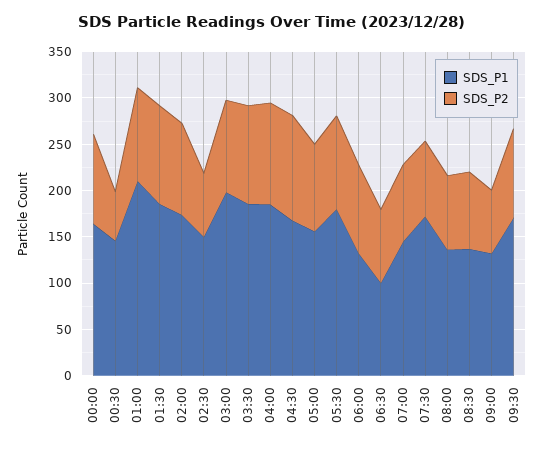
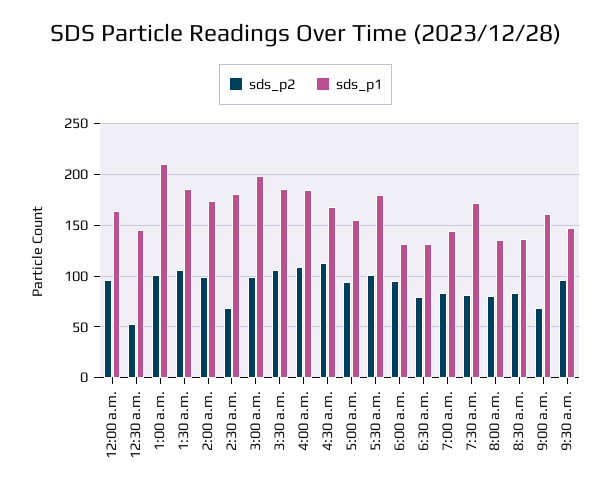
  {
    "SDS_P1": {
      "00:00": 160,
      "00:30": 150,
      "01:00": 210,
      "01:30": 190,
      "02:00": 170,
-     "02:30": 150,
+     "02:30": 180,
      "03:00": 200,
      "03:30": 190,
      "04:00": 190,
      "04:30": 170,
      "05:00": 160,
      "05:30": 180,
      "06:00": 130,
-     "06:30": 100,
+     "06:30": 130,
      "07:00": 140,
      "07:30": 170,
      "08:00": 140,
      "08:30": 140,
-     "09:00": 130,
+     "09:00": 160,
-     "09:30": 170
+     "09:30": 150
    },
    "SDS_P2": {
      "00:00": 100,
      "00:30": 50,
      "01:00": 100,
      "01:30": 110,
      "02:00": 100,
      "02:30": 70,
      "03:00": 100,
      "03:30": 110,
      "04:00": 110,
      "04:30": 110,
      "05:00": 90,
      "05:30": 100,
      "06:00": 90,
      "06:30": 80,
      "07:00": 80,
      "07:30": 80,
      "08:00": 80,
      "08:30": 80,
      "09:00": 70,
      "09:30": 100
    }
  }

